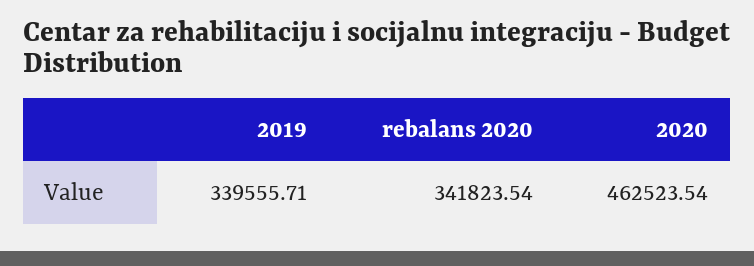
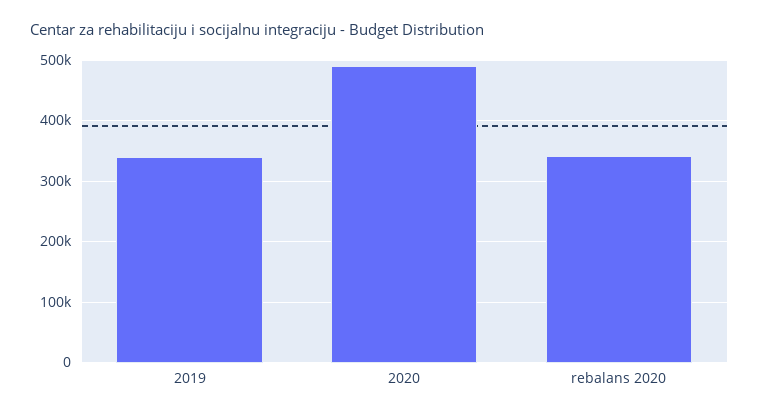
  {
    "2019": 339555.71,
    "rebalans 2020": 341823.54,
-   "2020": 462523.54
+   "2020": 490000
  }

